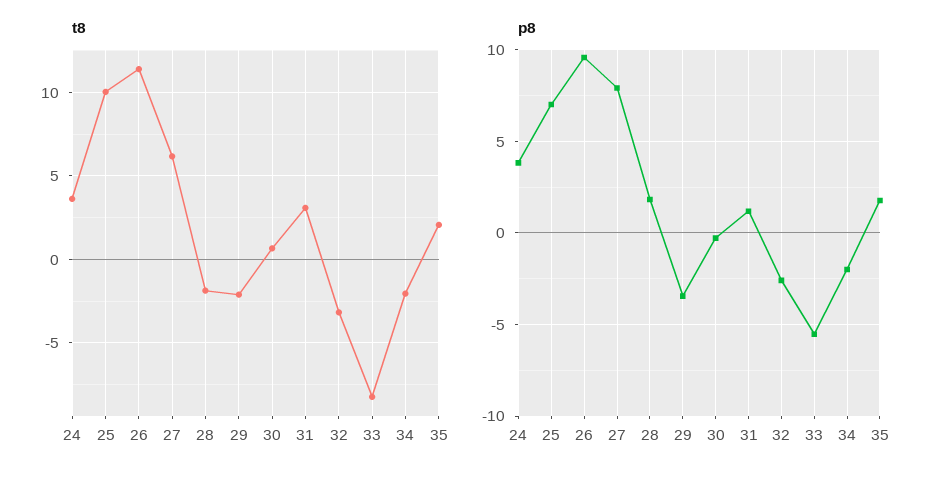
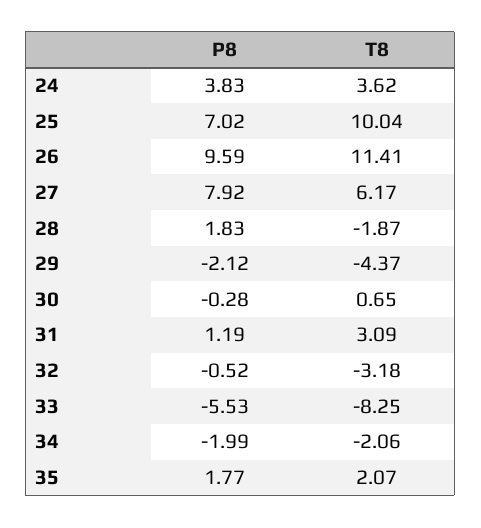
  {
    "t8": {
      "24": 3.62,
      "25": 10.04,
      "26": 11.41,
      "27": 6.17,
      "28": -1.87,
-     "29": -2,
+     "29": -4.37,
      "30": 0.65,
      "31": 3.09,
      "32": -3.18,
      "33": -8.25,
      "34": -2.06,
      "35": 2.07
    },
    "p8": {
      "24": 3.83,
      "25": 7.02,
      "26": 9.59,
      "27": 7.92,
      "28": 1.83,
-     "29": -3.5,
+     "29": -2.12,
      "30": -0.28,
      "31": 1.19,
-     "32": -2.5,
+     "32": -0.52,
      "33": -5.53,
      "34": -1.99,
      "35": 1.77
    }
  }

